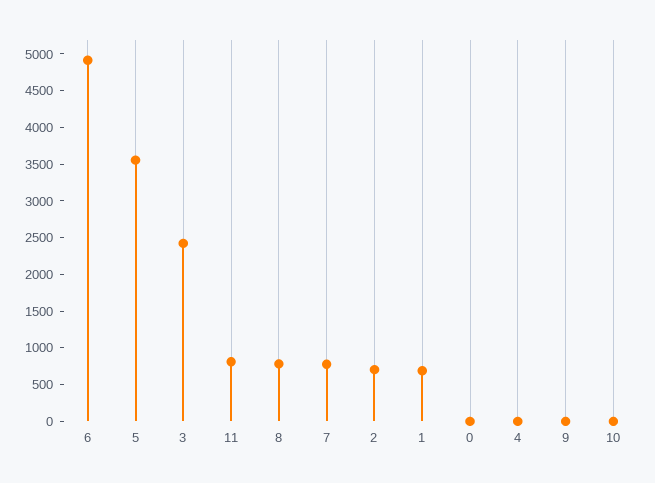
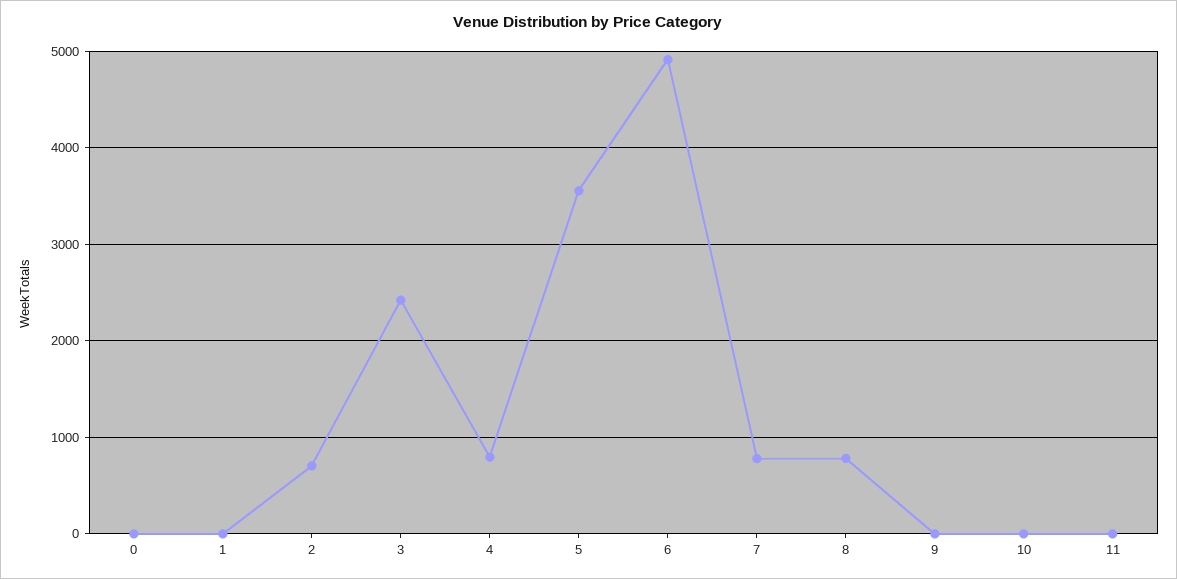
  {
    "6": 4900,
    "5": 3600,
    "3": 2400,
-   "11": 750,
+   "11": 0,
    "8": 800,
    "7": 800,
    "2": 700,
-   "1": 750,
+   "1": 0,
    "0": 0,
-   "4": 0,
+   "4": 800,
    "9": 0,
    "10": 0
  }

